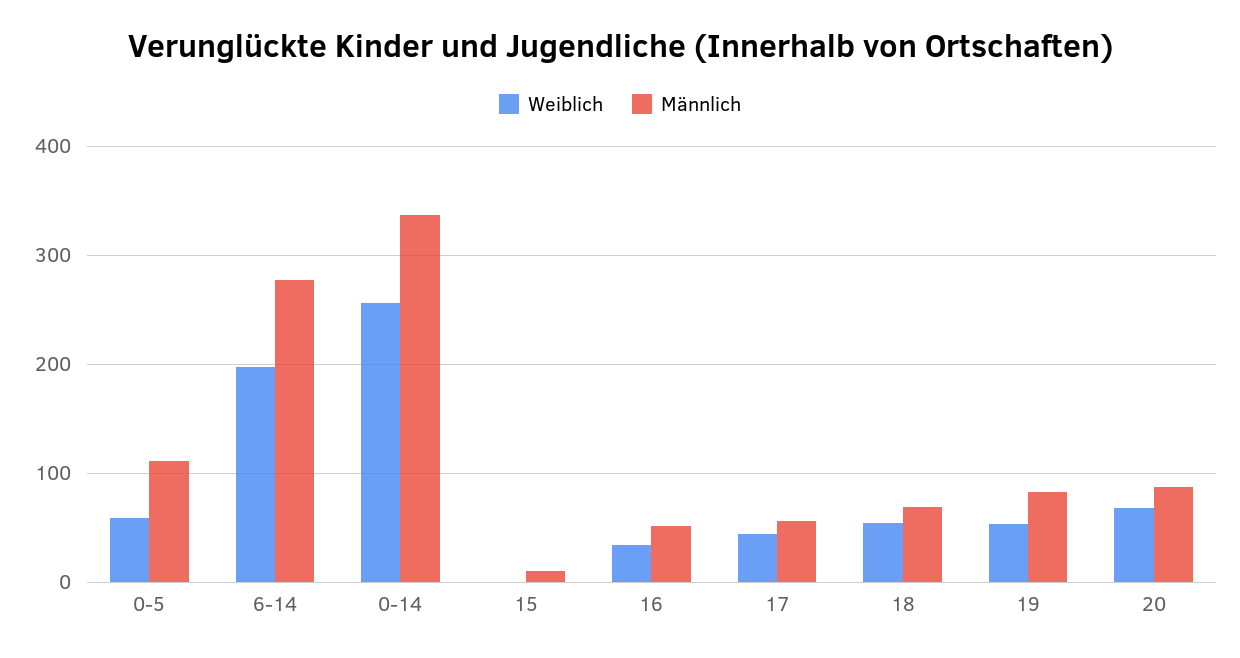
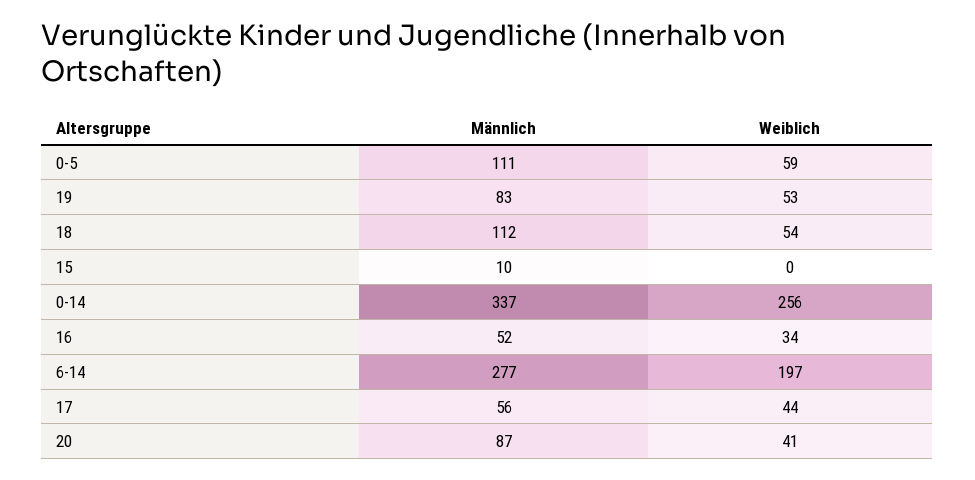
  {
    "Weiblich": {
      "0-5": 59,
      "6-14": 197,
      "0-14": 256,
      "15": 0,
      "16": 34,
      "17": 44,
      "18": 54,
      "19": 53,
-     "20": 70
+     "20": 41
    },
    "Männlich": {
      "0-5": 111,
      "6-14": 277,
      "0-14": 337,
      "15": 10,
      "16": 52,
      "17": 56,
-     "18": 70,
+     "18": 112,
      "19": 83,
      "20": 87
    }
  }

